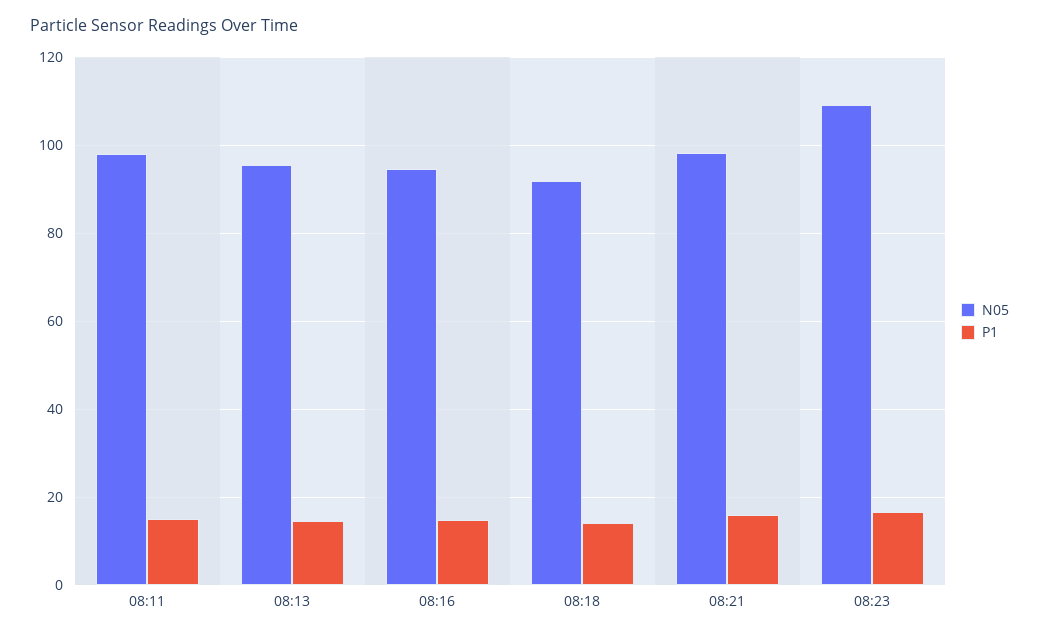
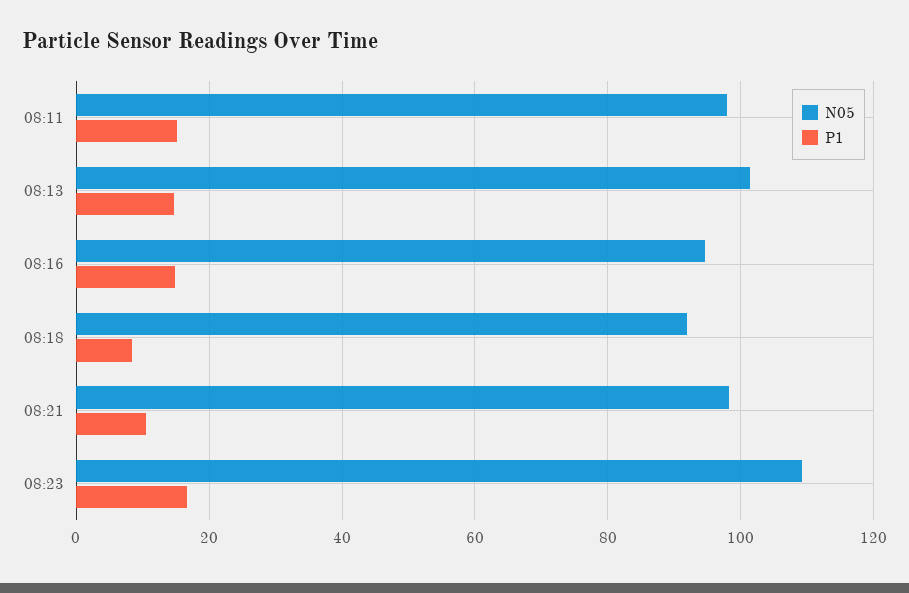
  {
    "N05": {
      "08:11": 98,
-     "08:13": 96,
+     "08:13": 102,
      "08:16": 94,
      "08:18": 92,
      "08:21": 98,
      "08:23": 110
    },
    "P1": {
      "08:11": 16,
      "08:13": 14,
      "08:16": 14,
-     "08:18": 14,
+     "08:18": 8,
-     "08:21": 16,
+     "08:21": 10,
      "08:23": 16
    }
  }

